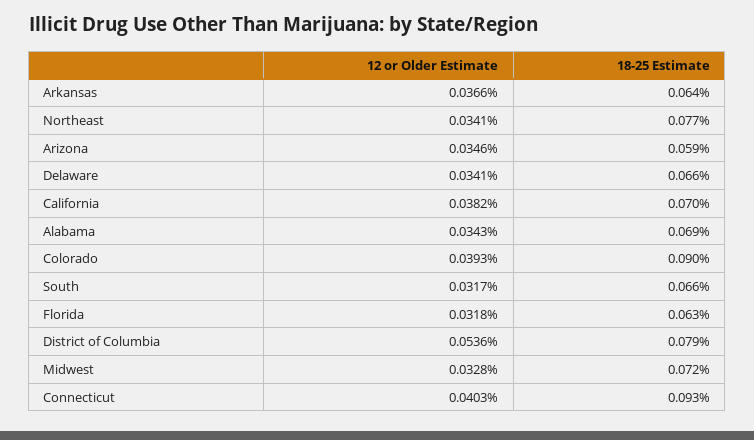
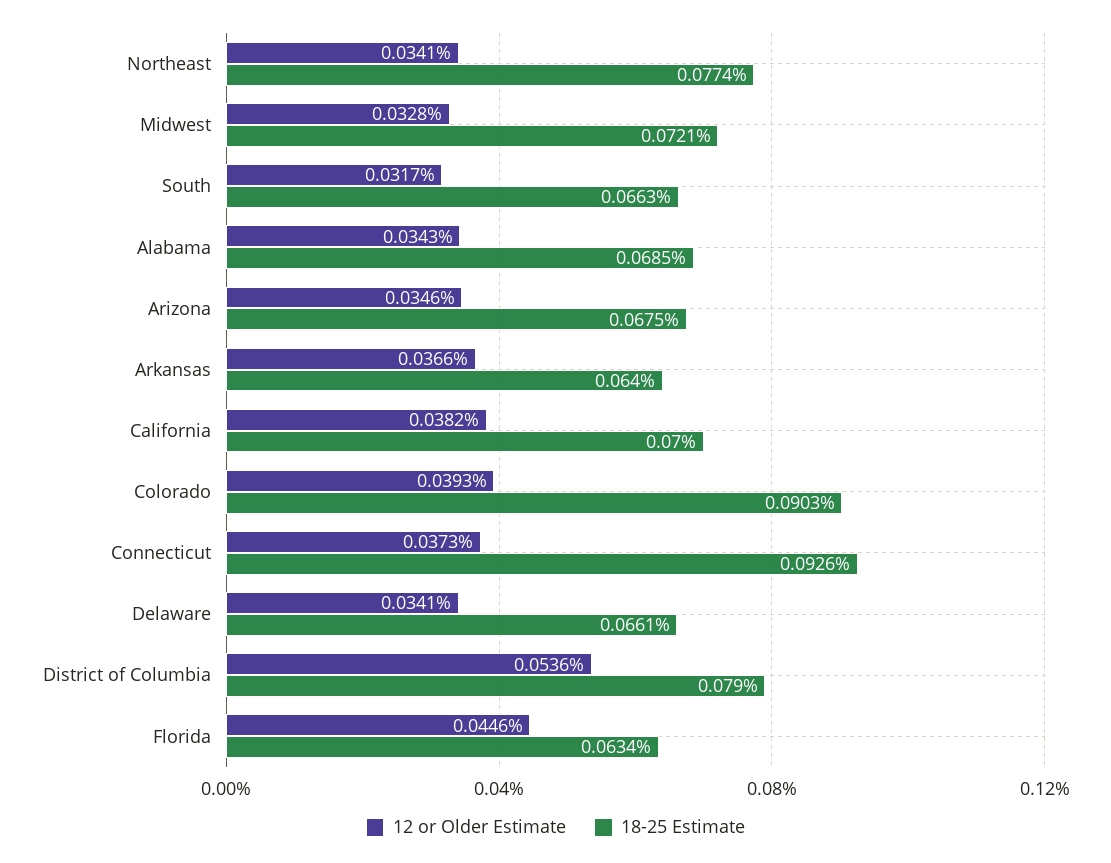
  {
    "12 or Older Estimate": {
      "Arkansas": 0.0366,
      "Northeast": 0.0341,
      "Arizona": 0.0346,
      "Delaware": 0.0341,
      "California": 0.0382,
      "Alabama": 0.0343,
      "Colorado": 0.0393,
      "South": 0.0317,
-     "Florida": 0.0318,
+     "Florida": 0.0446,
      "District of Columbia": 0.0536,
      "Midwest": 0.0328,
-     "Connecticut": 0.0403
+     "Connecticut": 0.0373
    },
    "18-25 Estimate": {
      "Arkansas": 0.064,
      "Northeast": 0.0774,
-     "Arizona": 0.059,
+     "Arizona": 0.0675,
      "Delaware": 0.0661,
      "California": 0.07,
      "Alabama": 0.0685,
      "Colorado": 0.0903,
      "South": 0.0663,
      "Florida": 0.0634,
      "District of Columbia": 0.079,
      "Midwest": 0.0721,
      "Connecticut": 0.0926
    }
  }

